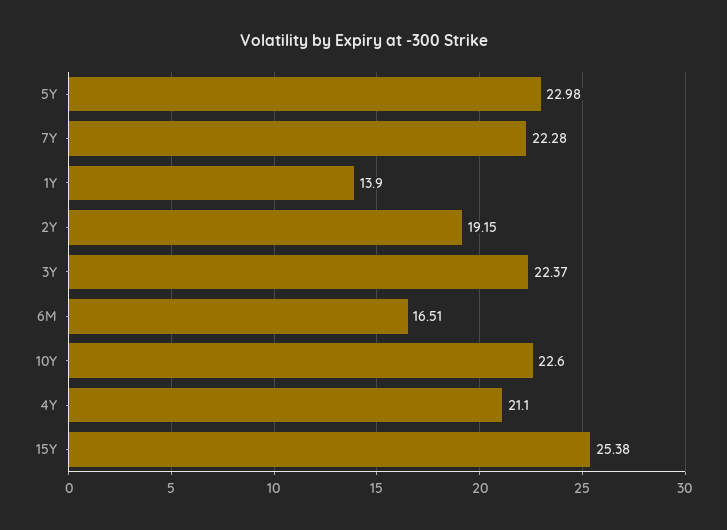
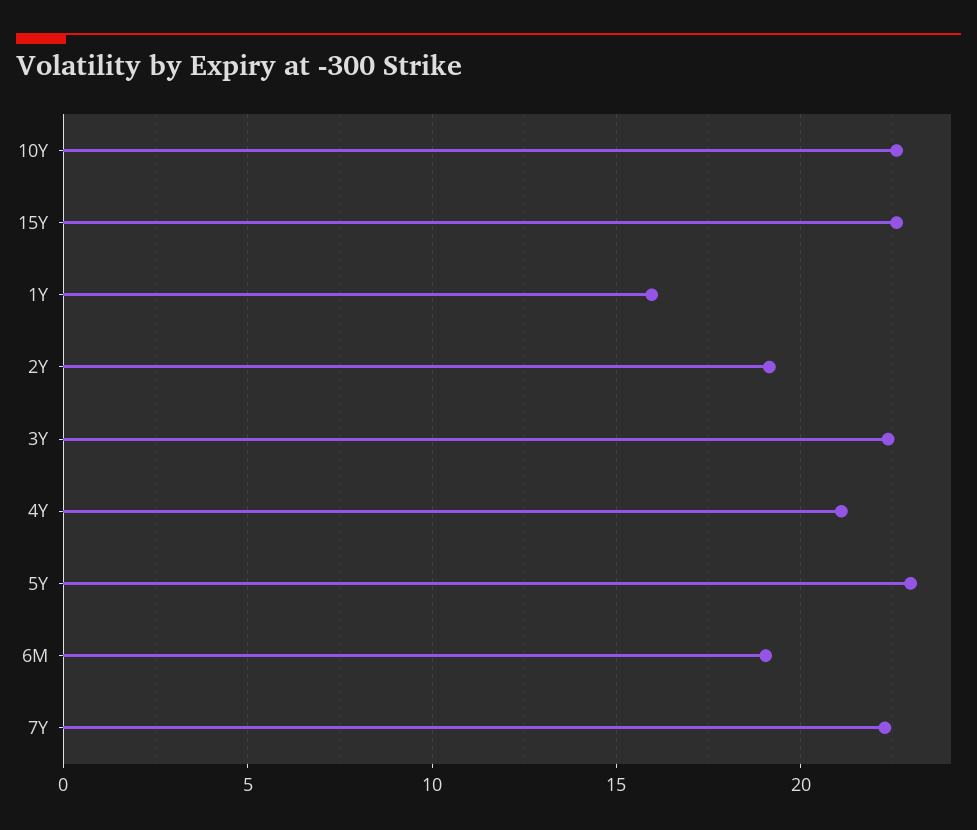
  {
    "5Y": 22.98,
    "7Y": 22.28,
-   "1Y": 13.9,
+   "1Y": 16,
    "2Y": 19.15,
    "3Y": 22.37,
-   "6M": 16.51,
+   "6M": 19,
    "10Y": 22.6,
    "4Y": 21.1,
-   "15Y": 25.38
+   "15Y": 22.5
  }

